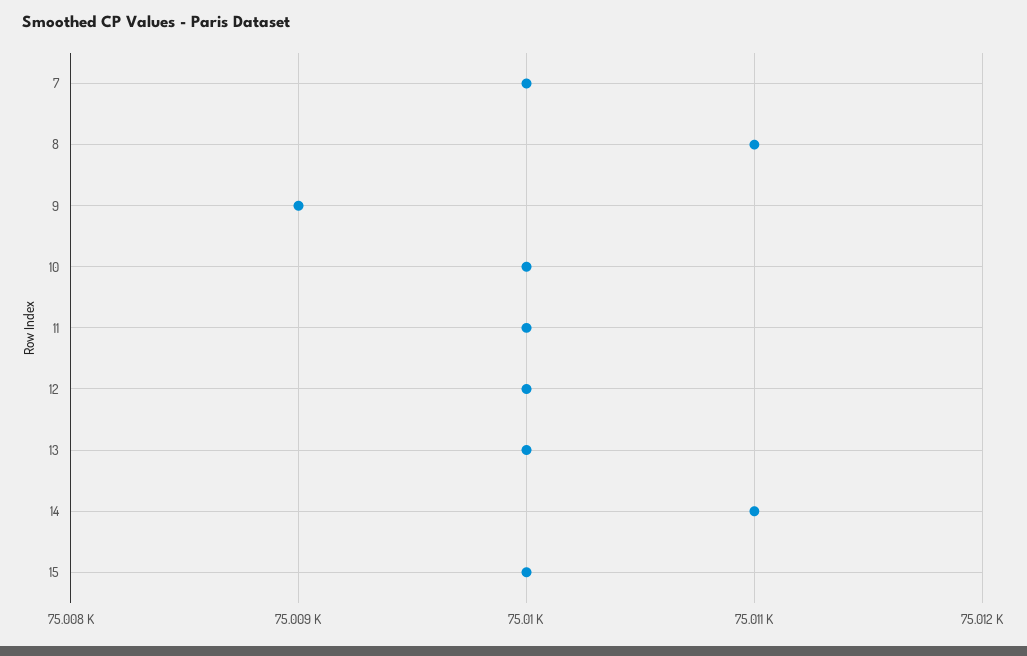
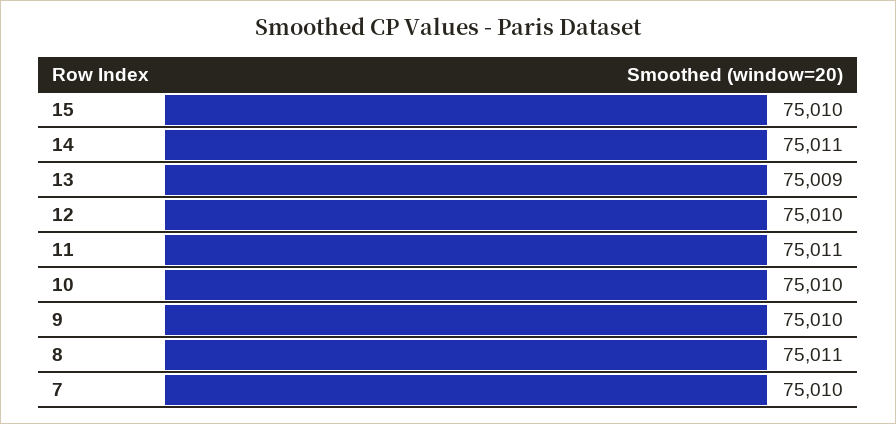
  {
    "7": 75010,
    "8": 75011,
-   "9": 75009,
+   "9": 75010,
    "10": 75010,
-   "11": 75010,
+   "11": 75011,
    "12": 75010,
-   "13": 75010,
+   "13": 75009,
    "14": 75011,
    "15": 75010
  }

